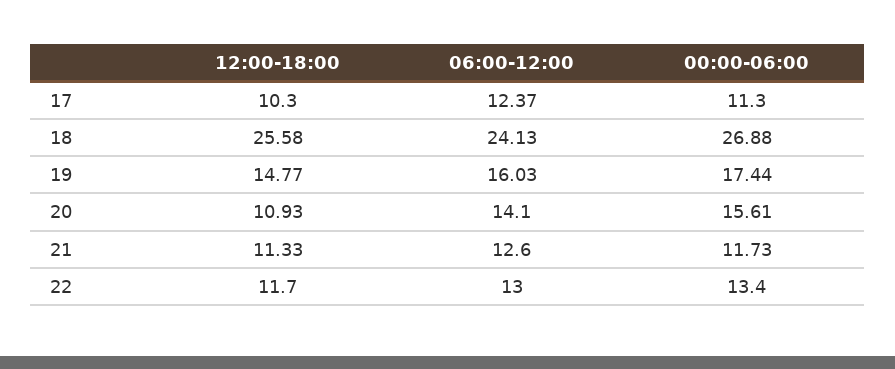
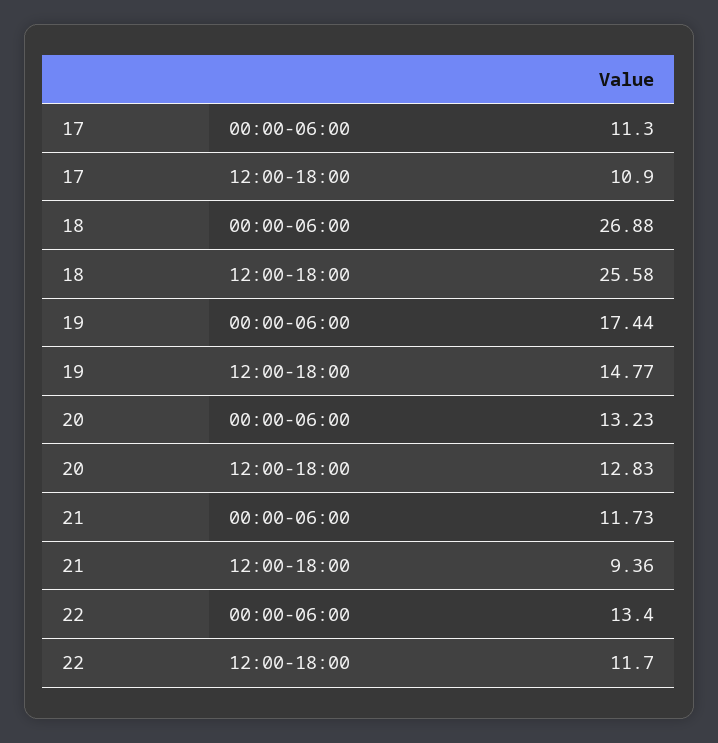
  {
    "12:00-18:00": {
-     "17": 10.3,
+     "17": 10.9,
      "18": 25.58,
      "19": 14.77,
-     "20": 10.93,
+     "20": 12.83,
-     "21": 11.33,
+     "21": 9.36,
      "22": 11.7
    },
-   "06:00-12:00": {
-     "17": 12.37,
-     "18": 24.13,
-     "19": 16.03,
-     "20": 14.1,
-     "21": 12.6,
-     "22": 13
-   },
    "00:00-06:00": {
      "17": 11.3,
      "18": 26.88,
      "19": 17.44,
-     "20": 15.61,
+     "20": 13.23,
      "21": 11.73,
      "22": 13.4
    }
  }

